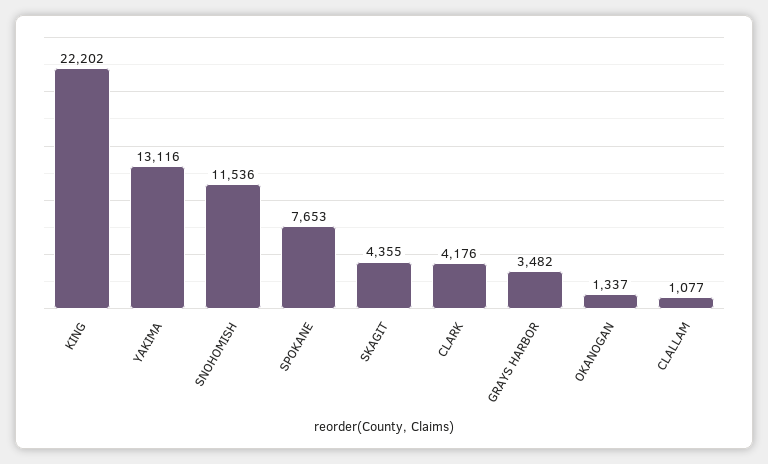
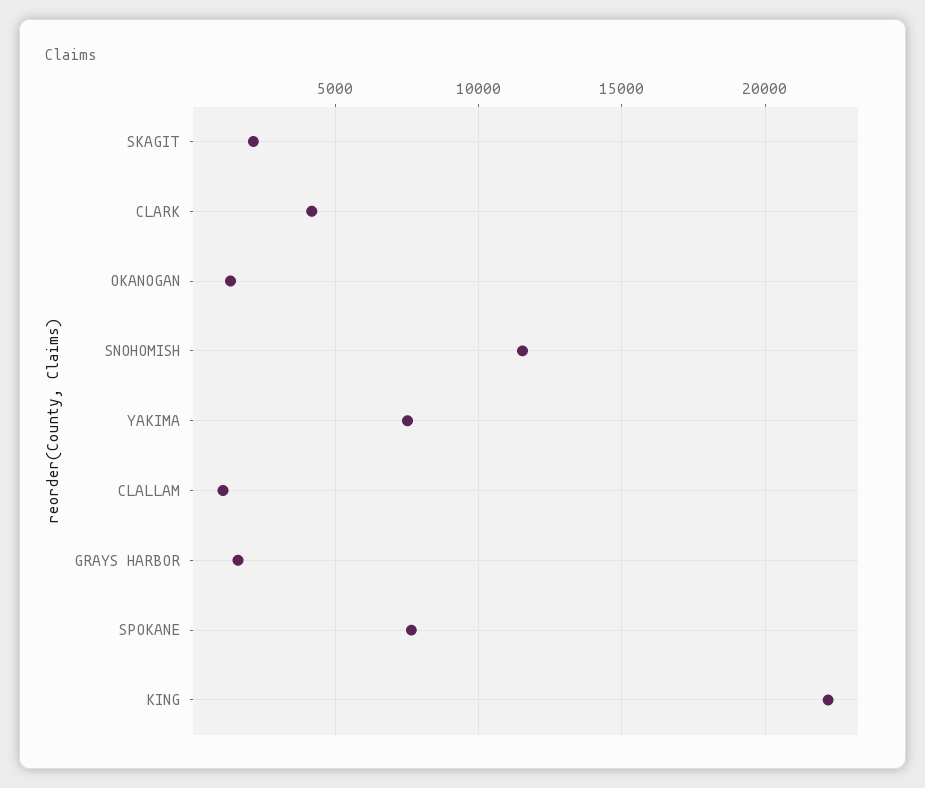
  {
    "KING": 22202,
-   "YAKIMA": 13116,
+   "YAKIMA": 7500,
    "SNOHOMISH": 11536,
    "SPOKANE": 7653,
-   "SKAGIT": 4355,
+   "SKAGIT": 2000,
    "CLARK": 4176,
-   "GRAYS HARBOR": 3482,
+   "GRAYS HARBOR": 1500,
    "OKANOGAN": 1337,
    "CLALLAM": 1077
  }

